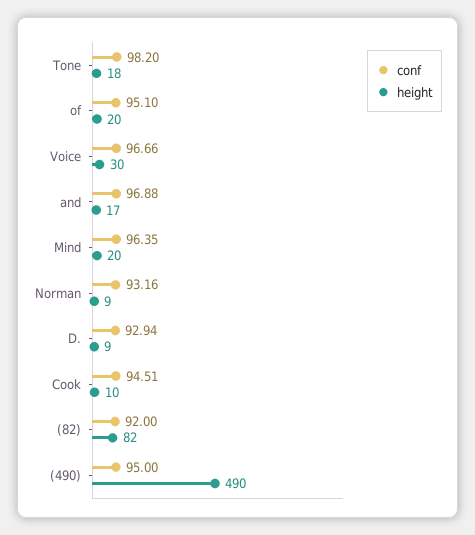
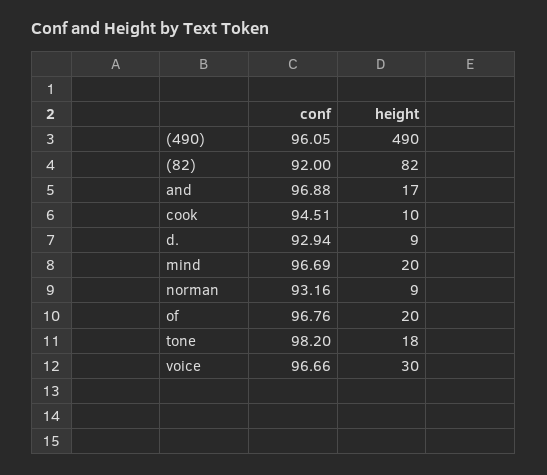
  {
    "conf": {
      "Tone": 98.2,
-     "of": 95.1,
+     "of": 96.76,
      "Voice": 96.66,
      "and": 96.88,
-     "Mind": 96.35,
+     "Mind": 96.69,
      "Norman": 93.16,
      "D.": 92.94,
      "Cook": 94.51,
      "(82)": 92,
-     "(490)": 95
+     "(490)": 96.05
    },
    "height": {
      "Tone": 18,
      "of": 20,
      "Voice": 30,
      "and": 17,
      "Mind": 20,
      "Norman": 9,
      "D.": 9,
      "Cook": 10,
      "(82)": 82,
      "(490)": 490
    }
  }

